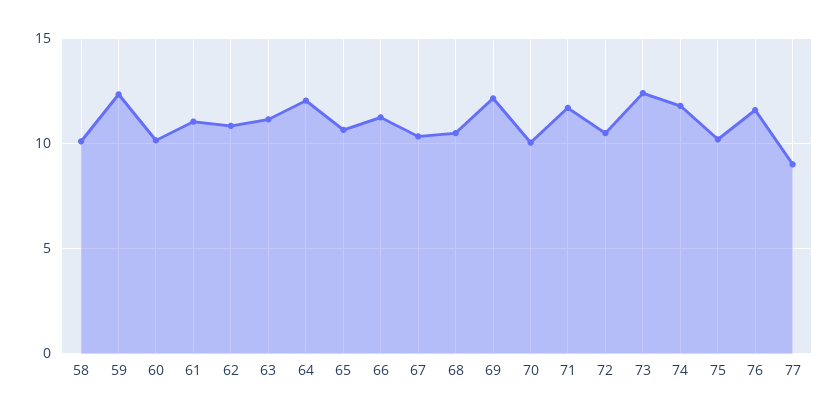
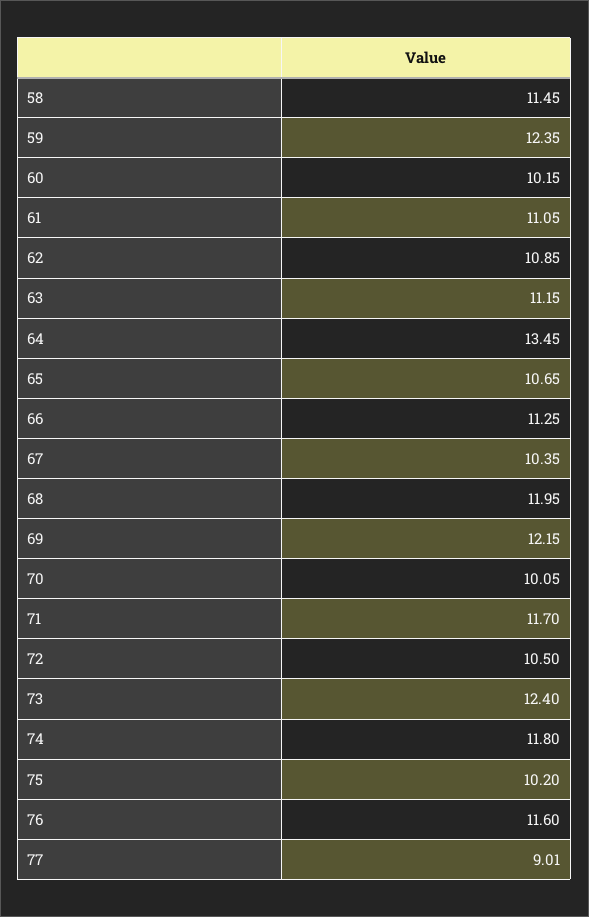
  {
-   "58": 10,
+   "58": 11.45,
    "59": 12.35,
    "60": 10.15,
    "61": 11.05,
    "62": 10.85,
    "63": 11.15,
-   "64": 12,
+   "64": 13.45,
    "65": 10.65,
    "66": 11.25,
    "67": 10.35,
-   "68": 10.5,
+   "68": 11.95,
    "69": 12.15,
    "70": 10.05,
    "71": 11.7,
    "72": 10.5,
    "73": 12.4,
    "74": 11.8,
    "75": 10.2,
    "76": 11.6,
    "77": 9.01
  }

